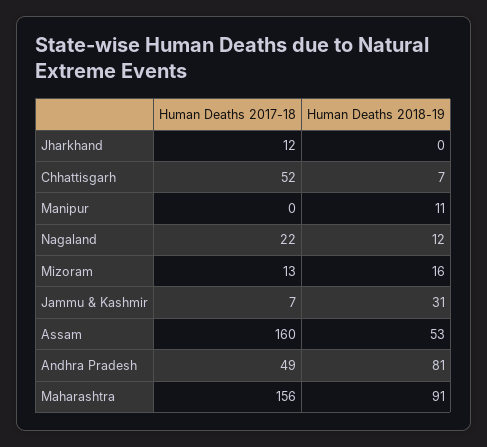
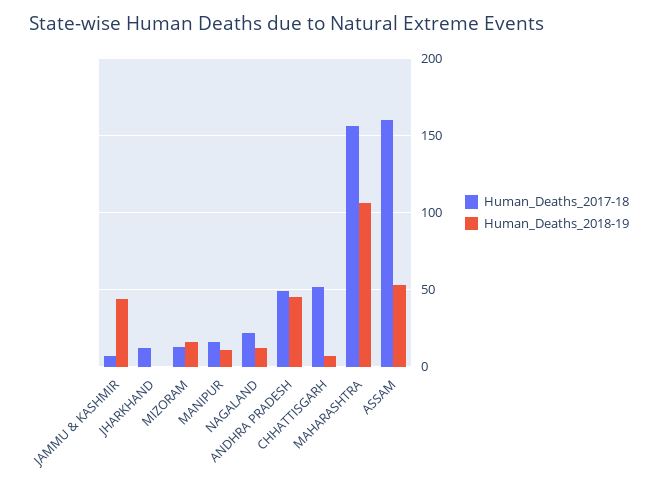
  {
    "Human Deaths 2017-18": {
      "Jharkhand": 12,
      "Chhattisgarh": 52,
-     "Manipur": 0,
+     "Manipur": 15,
      "Nagaland": 22,
      "Mizoram": 13,
      "Jammu & Kashmir": 7,
      "Assam": 160,
      "Andhra Pradesh": 49,
      "Maharashtra": 156
    },
    "Human Deaths 2018-19": {
      "Jharkhand": 0,
      "Chhattisgarh": 7,
      "Manipur": 11,
      "Nagaland": 12,
      "Mizoram": 16,
-     "Jammu & Kashmir": 31,
+     "Jammu & Kashmir": 45,
      "Assam": 53,
-     "Andhra Pradesh": 81,
+     "Andhra Pradesh": 45,
-     "Maharashtra": 91
+     "Maharashtra": 105
    }
  }

